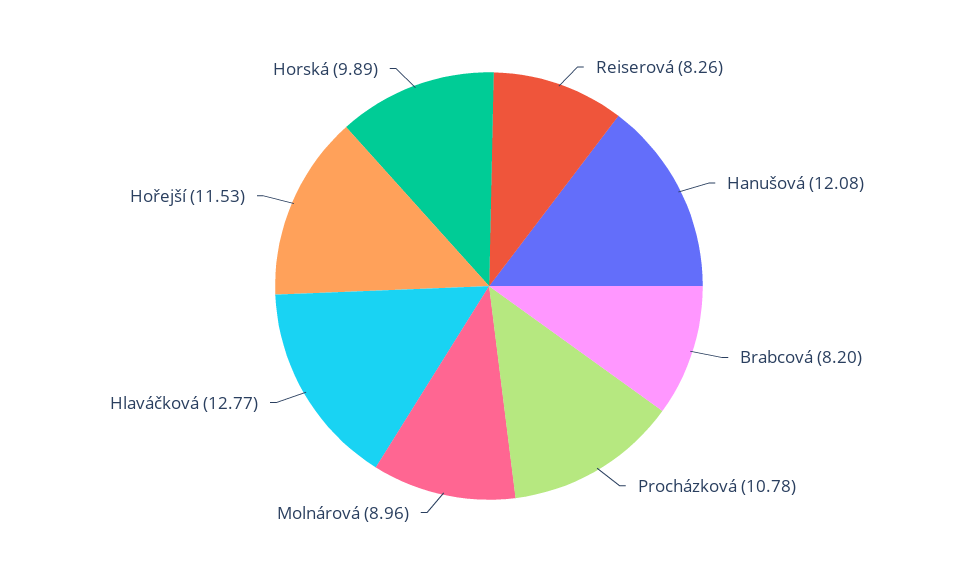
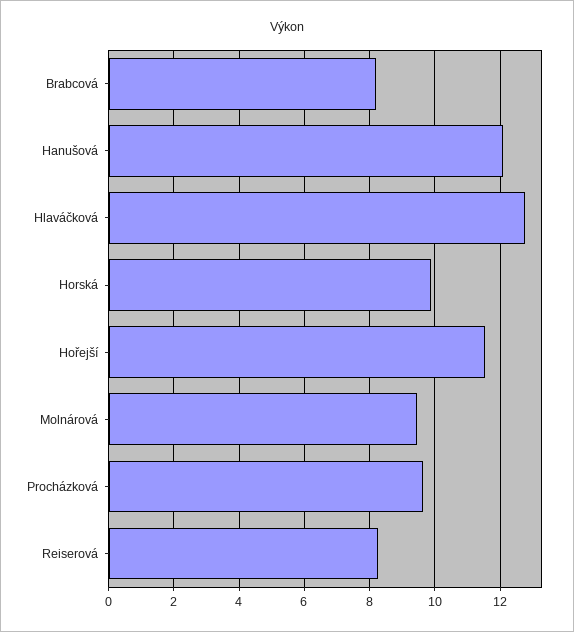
  {
    "Reiserová": 8.26,
    "Hanušová": 12.08,
    "Brabcová": 8.2,
-   "Procházková": 10.78,
+   "Procházková": 9.6,
-   "Molnárová": 8.96,
+   "Molnárová": 9.4,
    "Hlaváčková": 12.77,
    "Hořejší": 11.53,
    "Horská": 9.89
  }

